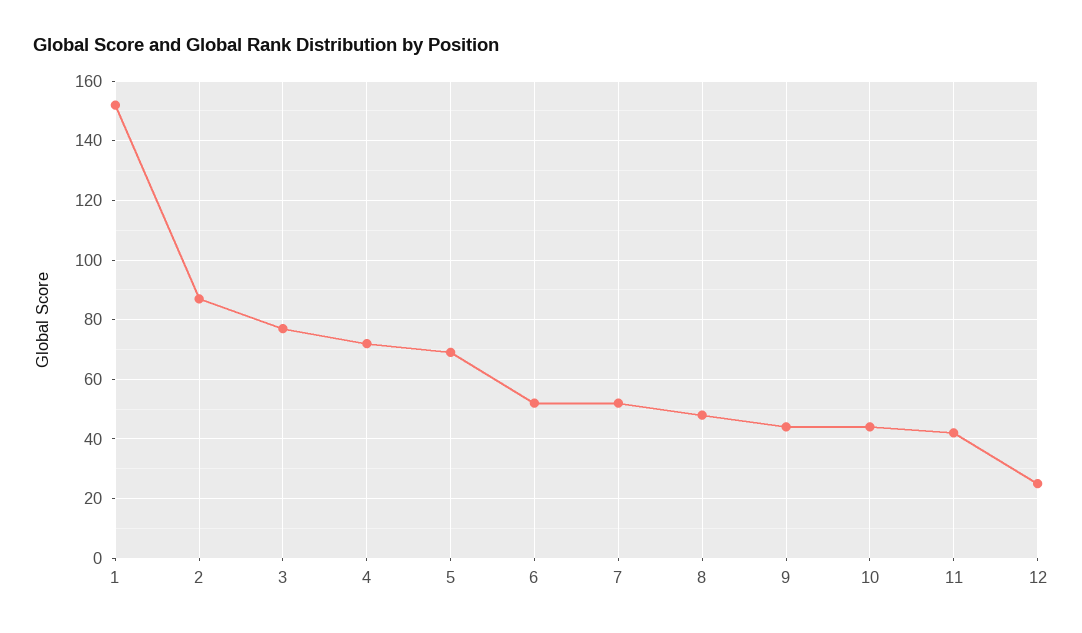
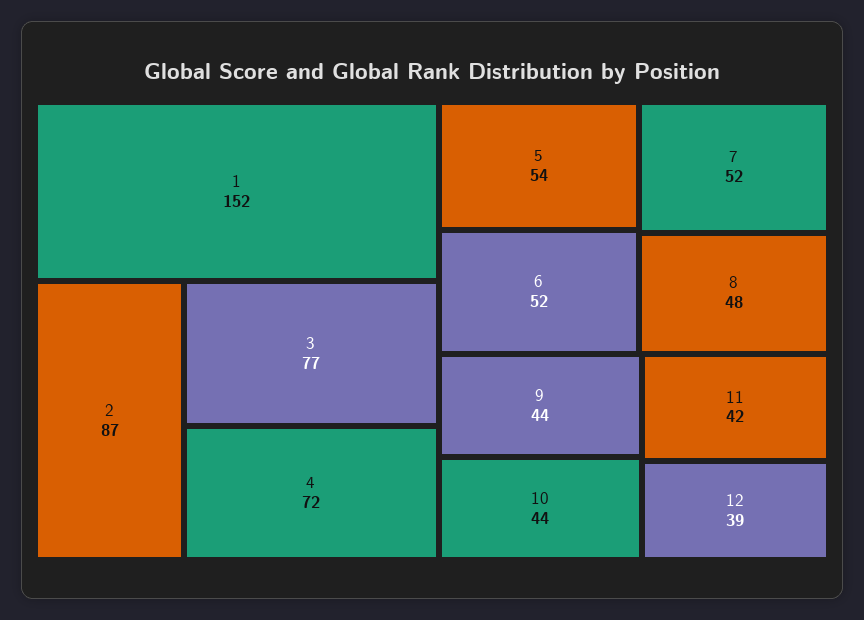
  {
    "1": 152,
    "2": 87,
    "3": 77,
    "4": 72,
-   "5": 70,
+   "5": 54,
    "6": 52,
    "7": 52,
    "8": 48,
    "9": 44,
    "10": 44,
    "11": 42,
-   "12": 25
+   "12": 39
  }

